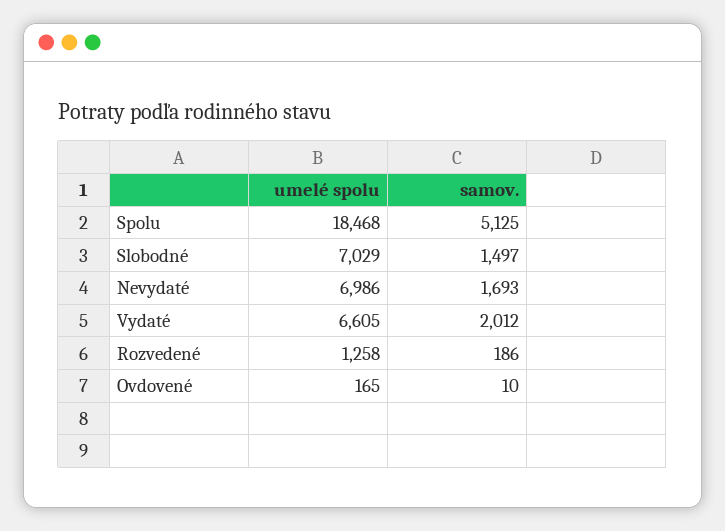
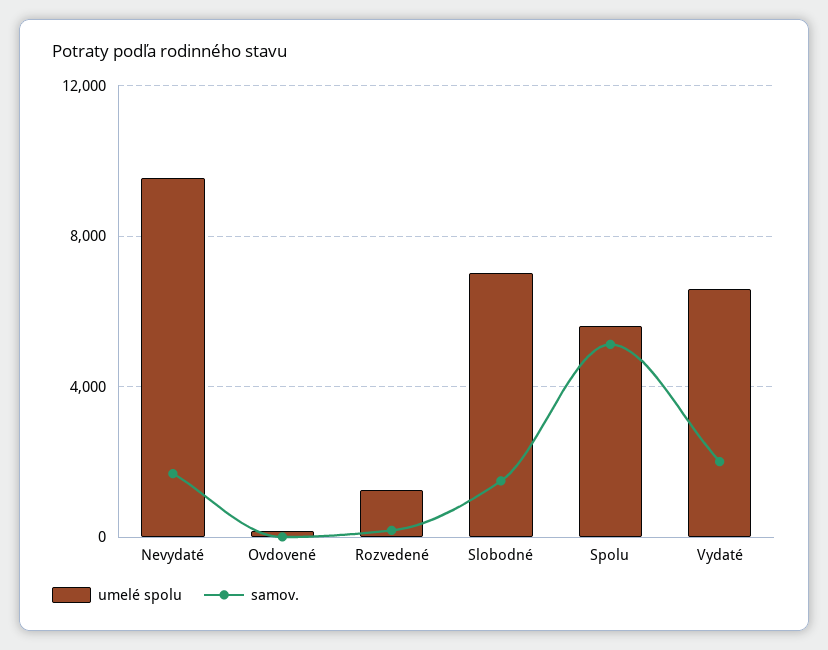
  {
    "umelé spolu": {
-     "Spolu": 18468,
+     "Spolu": 5500,
      "Slobodné": 7029,
-     "Nevydaté": 6986,
+     "Nevydaté": 9500,
      "Vydaté": 6605,
      "Rozvedené": 1258,
      "Ovdovené": 165
    },
    "samov.": {
      "Spolu": 5125,
      "Slobodné": 1497,
      "Nevydaté": 1693,
      "Vydaté": 2012,
      "Rozvedené": 186,
      "Ovdovené": 10
    }
  }

